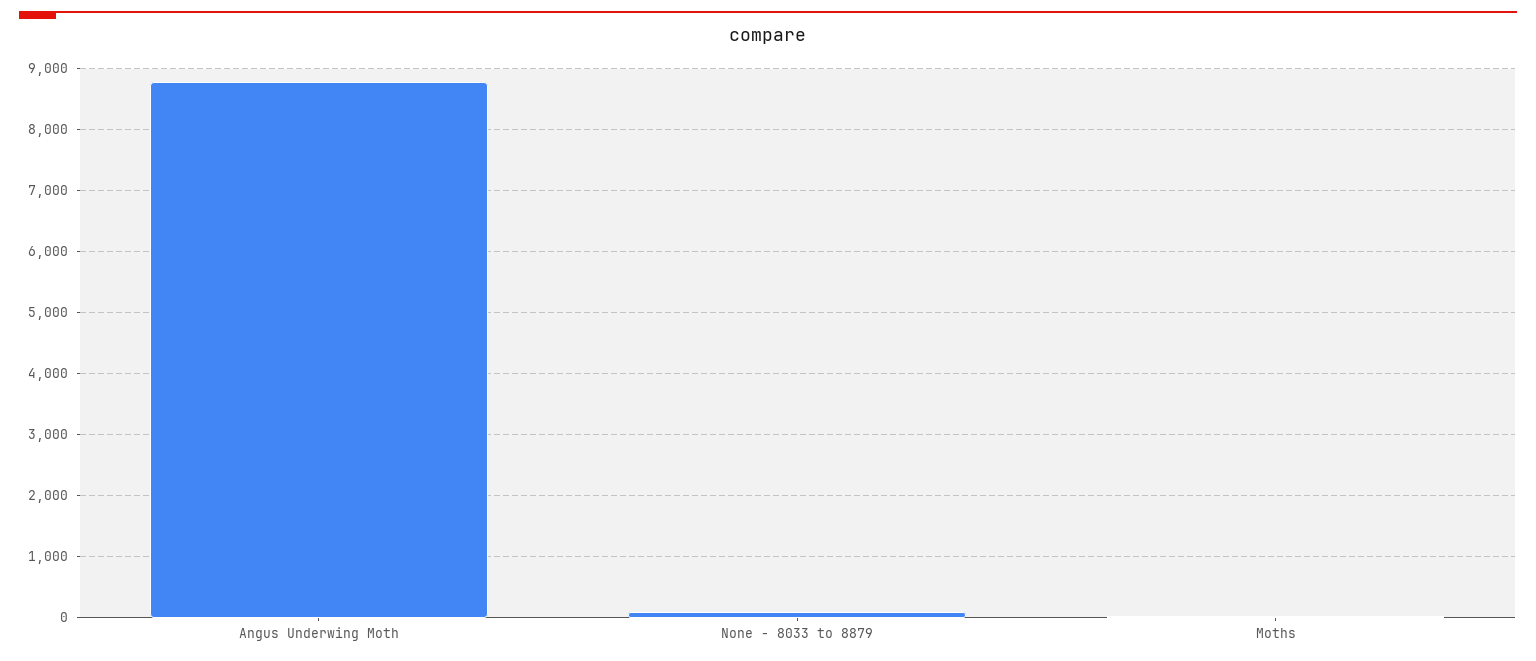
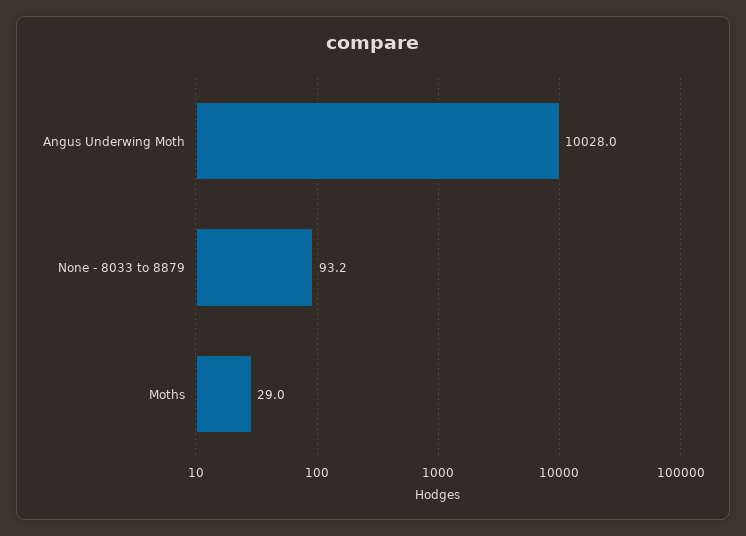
  {
-   "Angus Underwing Moth": 8800,
+   "Angus Underwing Moth": 10028,
    "None - 8033 to 8879": 93.2,
    "Moths": 29
  }

